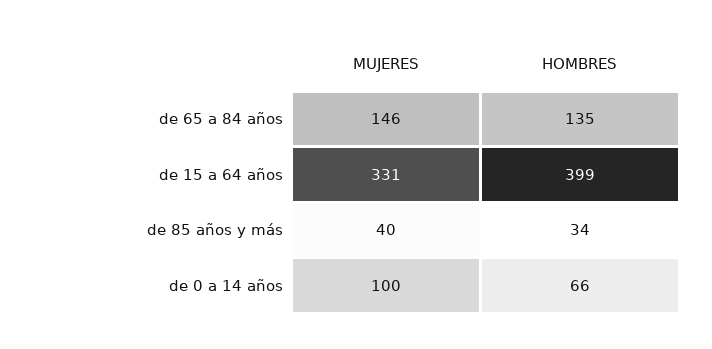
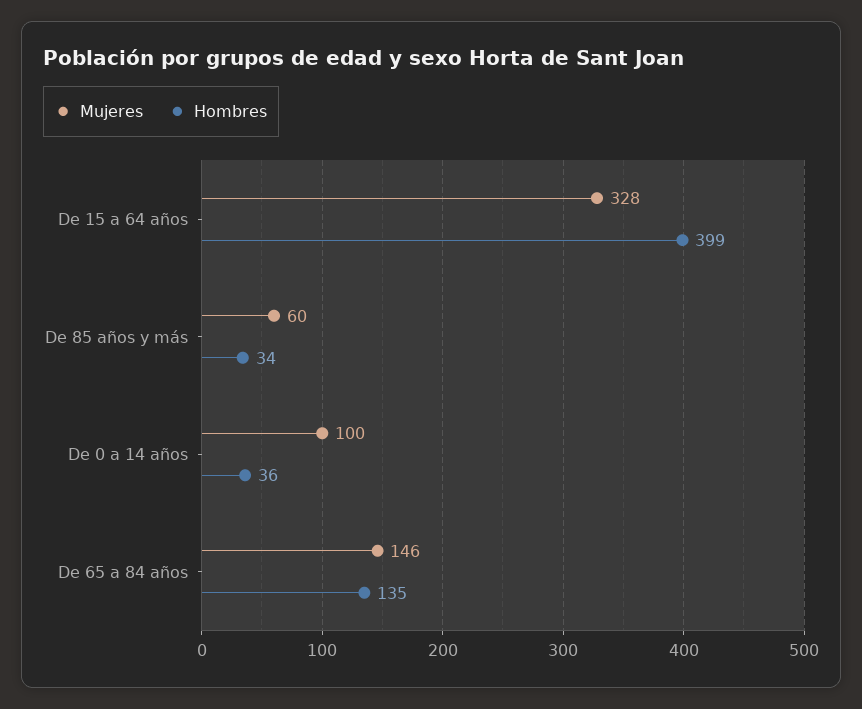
  {
    "MUJERES": {
      "de 65 a 84 años": 146,
-     "de 15 a 64 años": 331,
+     "de 15 a 64 años": 328,
-     "de 85 años y más": 40,
+     "de 85 años y más": 60,
      "de 0 a 14 años": 100
    },
    "HOMBRES": {
      "de 65 a 84 años": 135,
      "de 15 a 64 años": 399,
      "de 85 años y más": 34,
-     "de 0 a 14 años": 66
+     "de 0 a 14 años": 36
    }
  }

